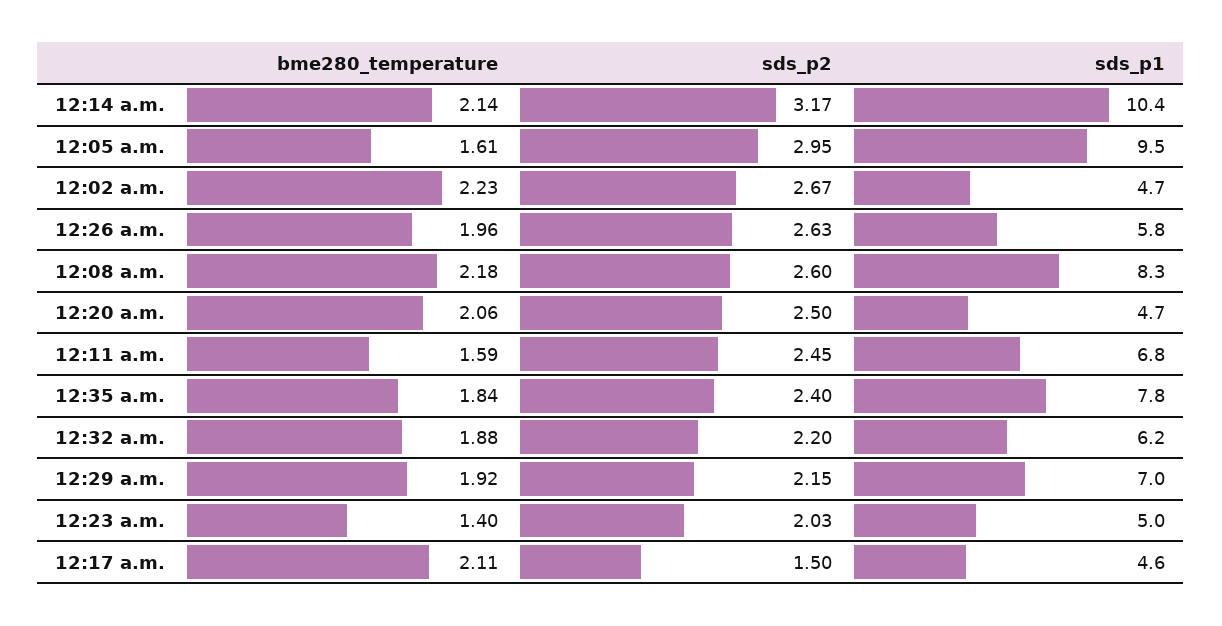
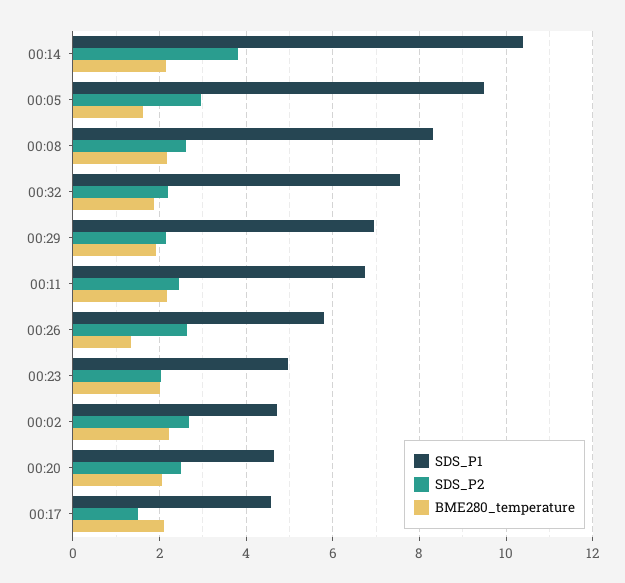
  {
    "bme280_temperature": {
      "12:14 a.m.": 2.14,
      "12:05 a.m.": 1.61,
      "12:02 a.m.": 2.23,
-     "12:26 a.m.": 1.96,
+     "12:26 a.m.": 1.4,
      "12:08 a.m.": 2.18,
      "12:20 a.m.": 2.06,
-     "12:11 a.m.": 1.59,
+     "12:11 a.m.": 2.2,
-     "12:35 a.m.": 1.84,
      "12:32 a.m.": 1.88,
      "12:29 a.m.": 1.92,
-     "12:23 a.m.": 1.4,
+     "12:23 a.m.": 2,
      "12:17 a.m.": 2.11
    },
    "sds_p2": {
-     "12:14 a.m.": 3.17,
+     "12:14 a.m.": 3.8,
      "12:05 a.m.": 2.95,
      "12:02 a.m.": 2.67,
      "12:26 a.m.": 2.63,
      "12:08 a.m.": 2.6,
      "12:20 a.m.": 2.5,
      "12:11 a.m.": 2.45,
-     "12:35 a.m.": 2.4,
      "12:32 a.m.": 2.2,
      "12:29 a.m.": 2.15,
      "12:23 a.m.": 2.03,
      "12:17 a.m.": 1.5
    },
    "sds_p1": {
      "12:14 a.m.": 10.4,
      "12:05 a.m.": 9.5,
      "12:02 a.m.": 4.7,
      "12:26 a.m.": 5.8,
      "12:08 a.m.": 8.3,
      "12:20 a.m.": 4.7,
      "12:11 a.m.": 6.8,
-     "12:35 a.m.": 7.8,
-     "12:32 a.m.": 6.2,
+     "12:32 a.m.": 7.6,
      "12:29 a.m.": 7,
      "12:23 a.m.": 5,
      "12:17 a.m.": 4.6
    }
  }

